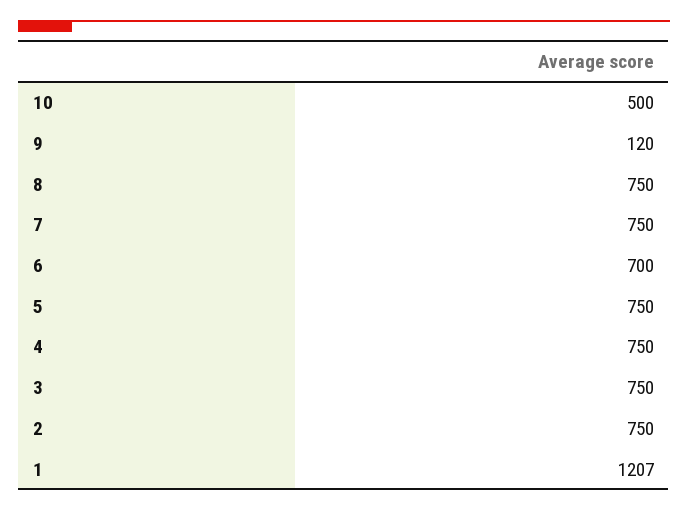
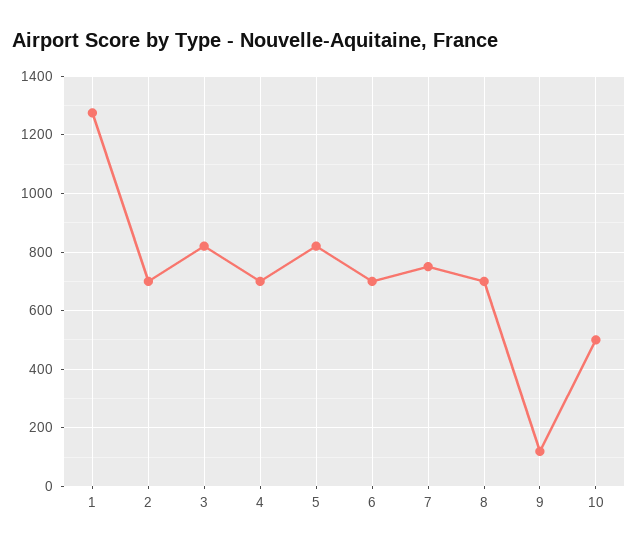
  {
    "10": 500,
    "9": 120,
-   "8": 750,
+   "8": 700,
    "7": 750,
    "6": 700,
-   "5": 750,
+   "5": 825,
-   "4": 750,
+   "4": 700,
-   "3": 750,
+   "3": 825,
-   "2": 750,
+   "2": 700,
-   "1": 1207
+   "1": 1275
  }

